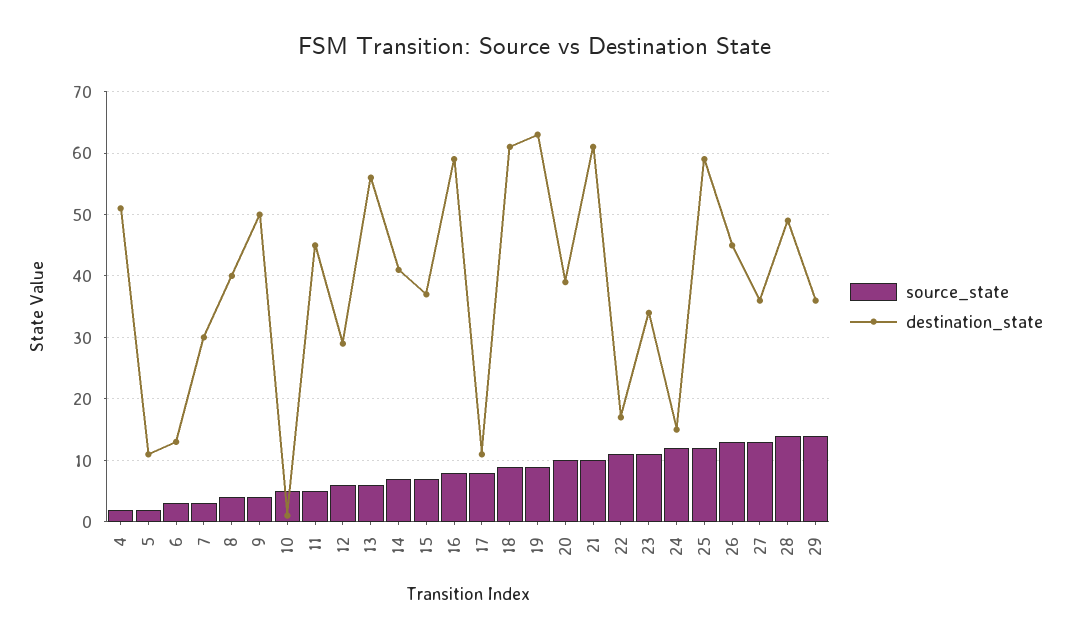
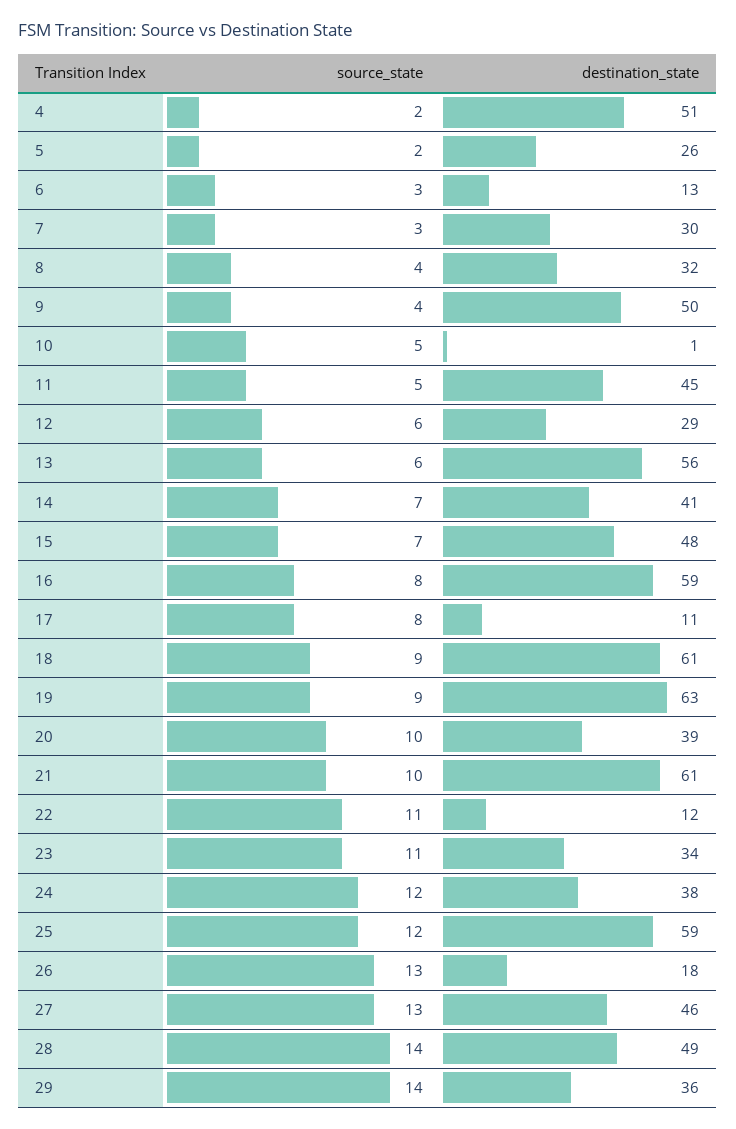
  {
    "source_state": {
      "4": 2,
      "5": 2,
      "6": 3,
      "7": 3,
      "8": 4,
      "9": 4,
      "10": 5,
      "11": 5,
      "12": 6,
      "13": 6,
      "14": 7,
      "15": 7,
      "16": 8,
      "17": 8,
      "18": 9,
      "19": 9,
      "20": 10,
      "21": 10,
      "22": 11,
      "23": 11,
      "24": 12,
      "25": 12,
      "26": 13,
      "27": 13,
      "28": 14,
      "29": 14
    },
    "destination_state": {
      "4": 51,
-     "5": 11,
+     "5": 26,
      "6": 13,
      "7": 30,
-     "8": 40,
+     "8": 32,
      "9": 50,
      "10": 1,
      "11": 45,
      "12": 29,
      "13": 56,
      "14": 41,
-     "15": 37,
+     "15": 48,
      "16": 59,
      "17": 11,
      "18": 61,
      "19": 63,
      "20": 39,
      "21": 61,
-     "22": 17,
+     "22": 12,
      "23": 34,
-     "24": 15,
+     "24": 38,
      "25": 59,
-     "26": 45,
+     "26": 18,
-     "27": 36,
+     "27": 46,
      "28": 49,
      "29": 36
    }
  }

